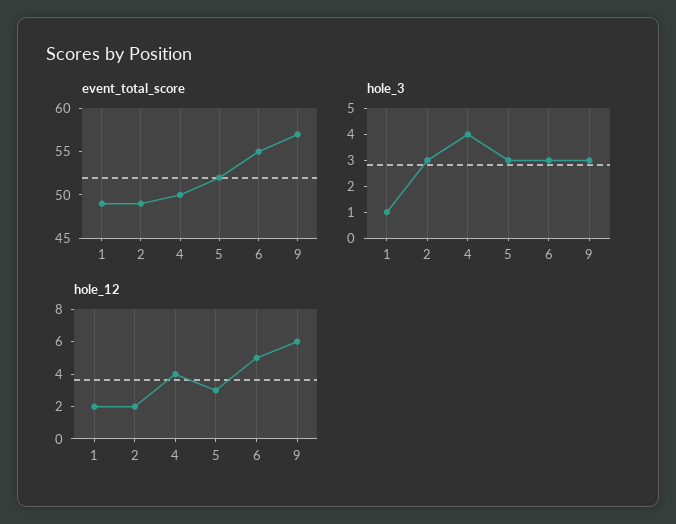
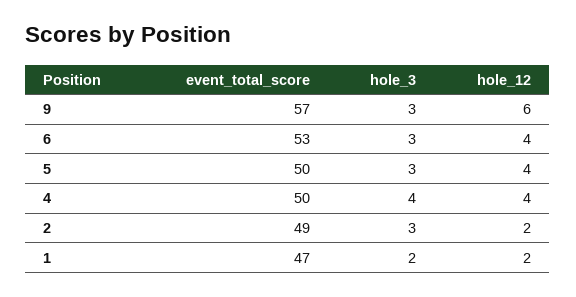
  {
    "event_total_score": {
-     "1": 49,
+     "1": 47,
      "2": 49,
      "4": 50,
-     "5": 52,
+     "5": 50,
-     "6": 55,
+     "6": 53,
      "9": 57
    },
    "hole_3": {
-     "1": 1,
+     "1": 2,
      "2": 3,
      "4": 4,
      "5": 3,
      "6": 3,
      "9": 3
    },
    "hole_12": {
      "1": 2,
      "2": 2,
      "4": 4,
-     "5": 3,
+     "5": 4,
-     "6": 5,
+     "6": 4,
      "9": 6
    }
  }

